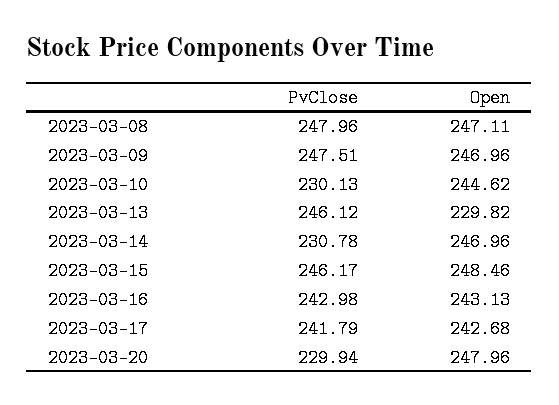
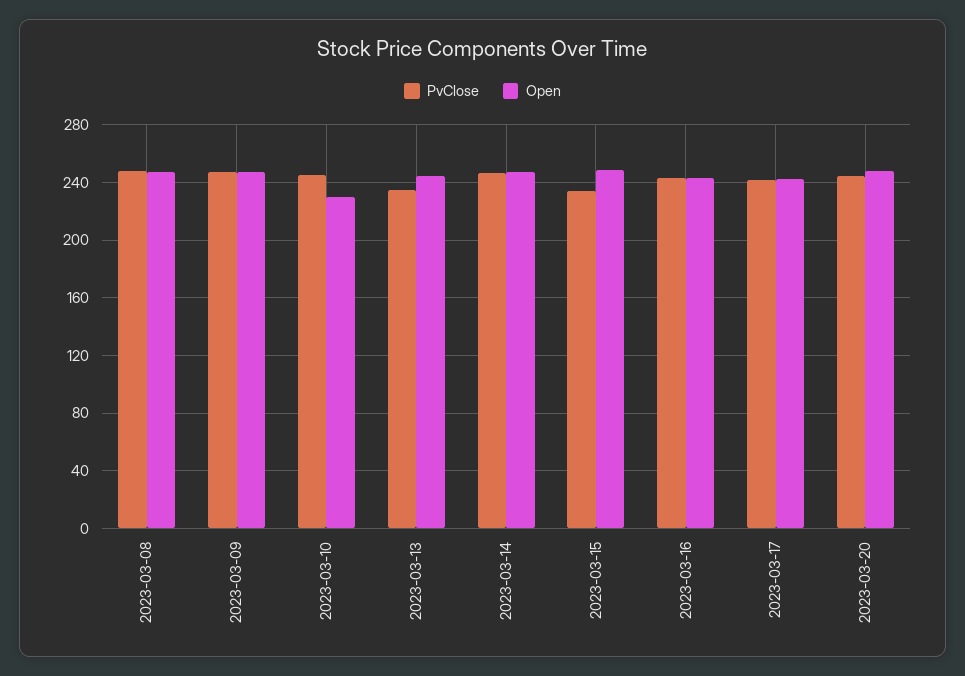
  {
    "PvClose": {
      "2023-03-08": 247.96,
      "2023-03-09": 247.51,
-     "2023-03-10": 230.13,
+     "2023-03-10": 245,
-     "2023-03-13": 246.12,
+     "2023-03-13": 235,
-     "2023-03-14": 230.78,
+     "2023-03-14": 245,
-     "2023-03-15": 246.17,
+     "2023-03-15": 235,
      "2023-03-16": 242.98,
      "2023-03-17": 241.79,
-     "2023-03-20": 229.94
+     "2023-03-20": 245
    },
    "Open": {
      "2023-03-08": 247.11,
      "2023-03-09": 246.96,
-     "2023-03-10": 244.62,
+     "2023-03-10": 230,
-     "2023-03-13": 229.82,
+     "2023-03-13": 245,
      "2023-03-14": 246.96,
      "2023-03-15": 248.46,
      "2023-03-16": 243.13,
      "2023-03-17": 242.68,
      "2023-03-20": 247.96
    }
  }

